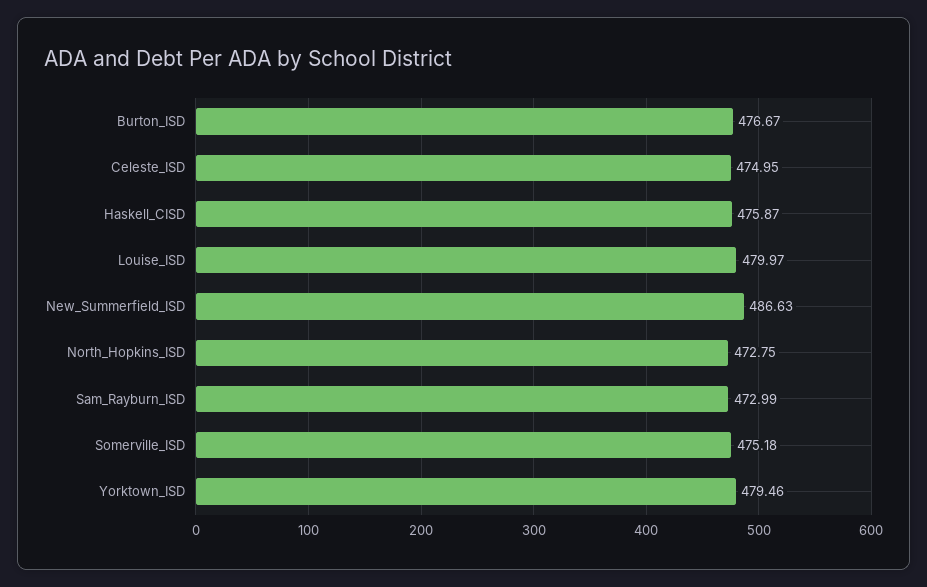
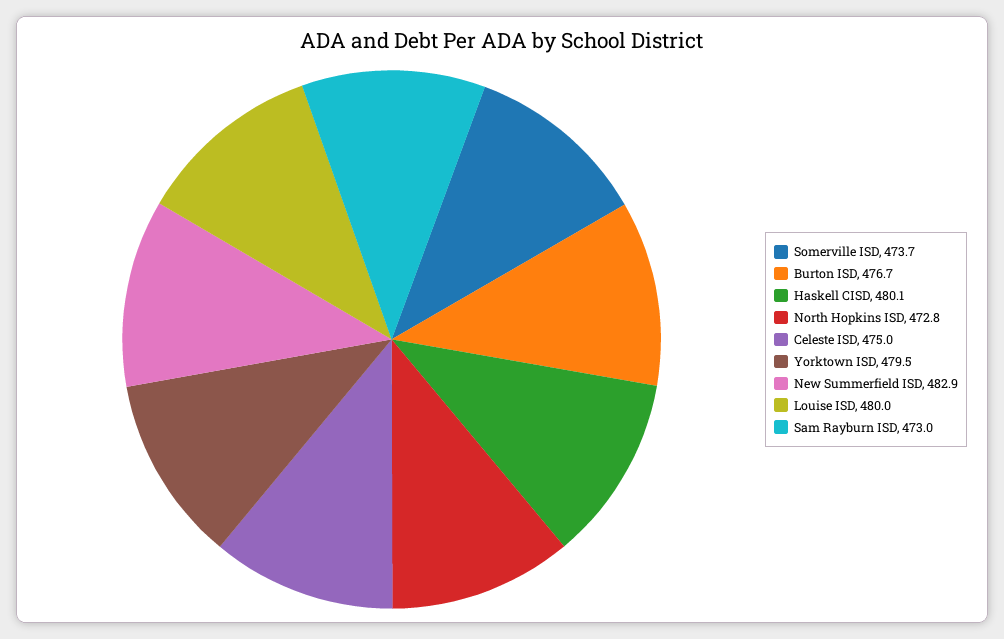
  {
    "Burton_ISD": 476.67,
    "Celeste_ISD": 474.95,
-   "Haskell_CISD": 475.87,
+   "Haskell_CISD": 480.1,
    "Louise_ISD": 479.97,
-   "New_Summerfield_ISD": 486.63,
+   "New_Summerfield_ISD": 482.9,
    "North_Hopkins_ISD": 472.75,
    "Sam_Rayburn_ISD": 472.99,
-   "Somerville_ISD": 475.18,
+   "Somerville_ISD": 473.7,
    "Yorktown_ISD": 479.46
  }

